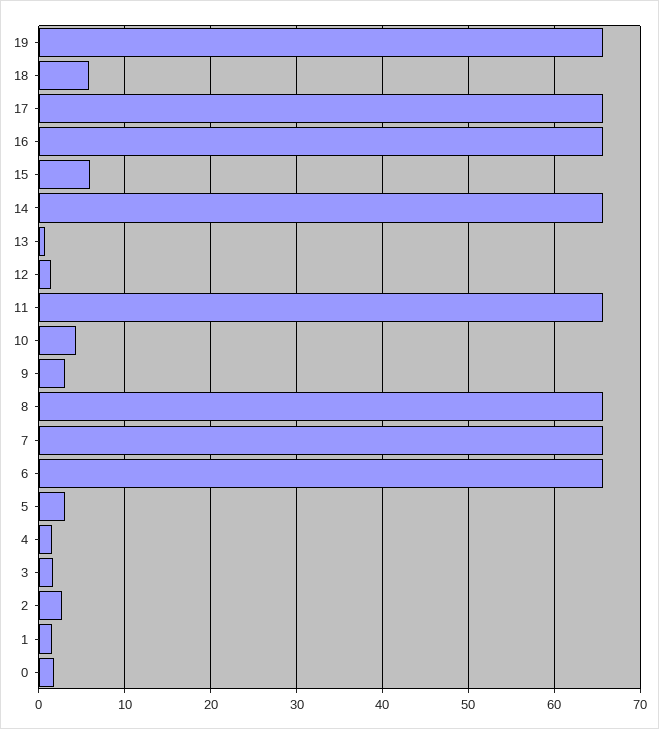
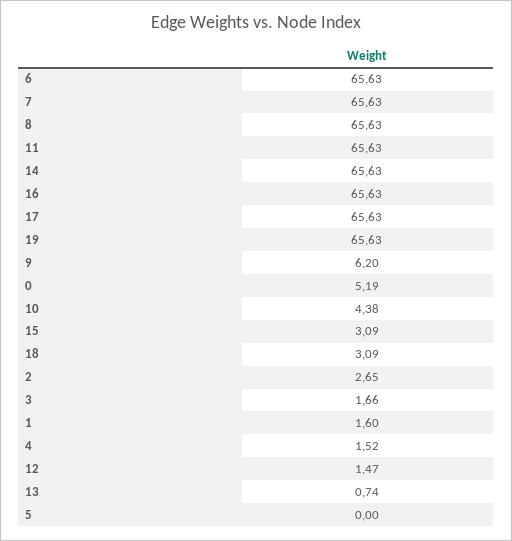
  {
    "19": 65.63,
-   "18": 6,
+   "18": 3.09,
    "17": 65.63,
    "16": 65.63,
-   "15": 6,
+   "15": 3.09,
    "14": 65.63,
    "13": 0.74,
    "12": 1.47,
    "11": 65.63,
    "10": 4.38,
-   "9": 3,
+   "9": 6.2,
    "8": 65.63,
    "7": 65.63,
    "6": 65.63,
-   "5": 3,
+   "5": 0,
    "4": 1.52,
    "3": 1.66,
    "2": 2.65,
    "1": 1.6,
-   "0": 2
+   "0": 5.19
  }

